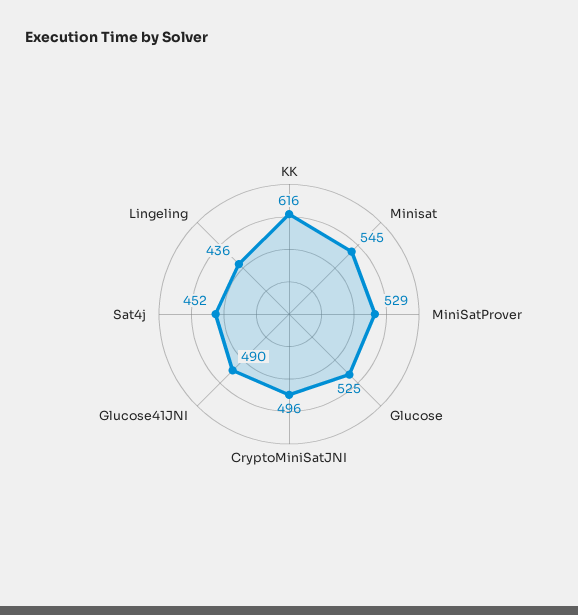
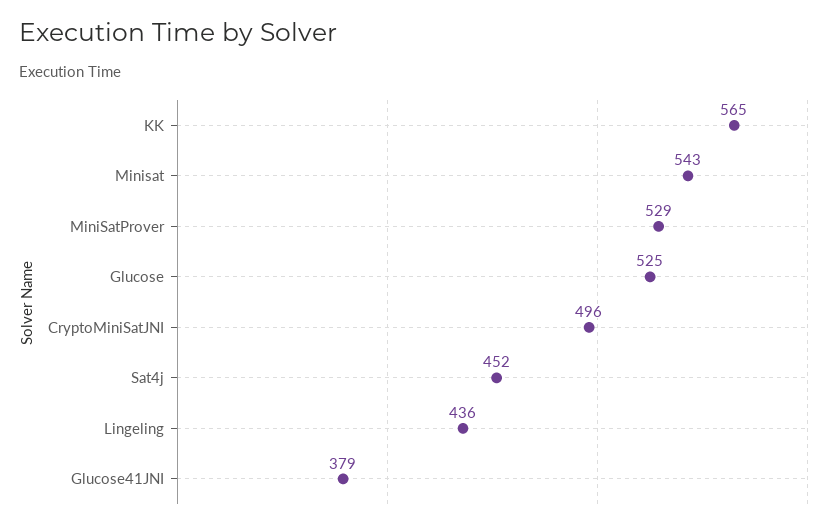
  {
-   "KK": 616,
+   "KK": 565,
-   "Minisat": 545,
+   "Minisat": 543,
    "MiniSatProver": 529,
    "Glucose": 525,
    "CryptoMiniSatJNI": 496,
-   "Glucose41JNI": 490,
+   "Glucose41JNI": 379,
    "Sat4j": 452,
    "Lingeling": 436
  }

